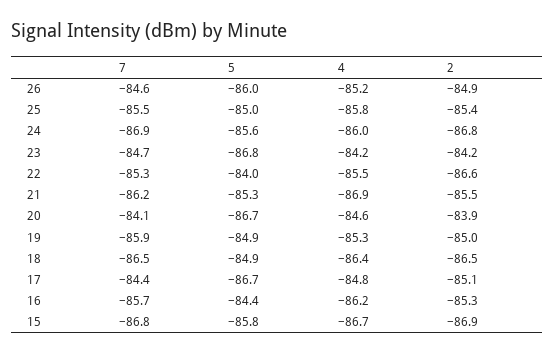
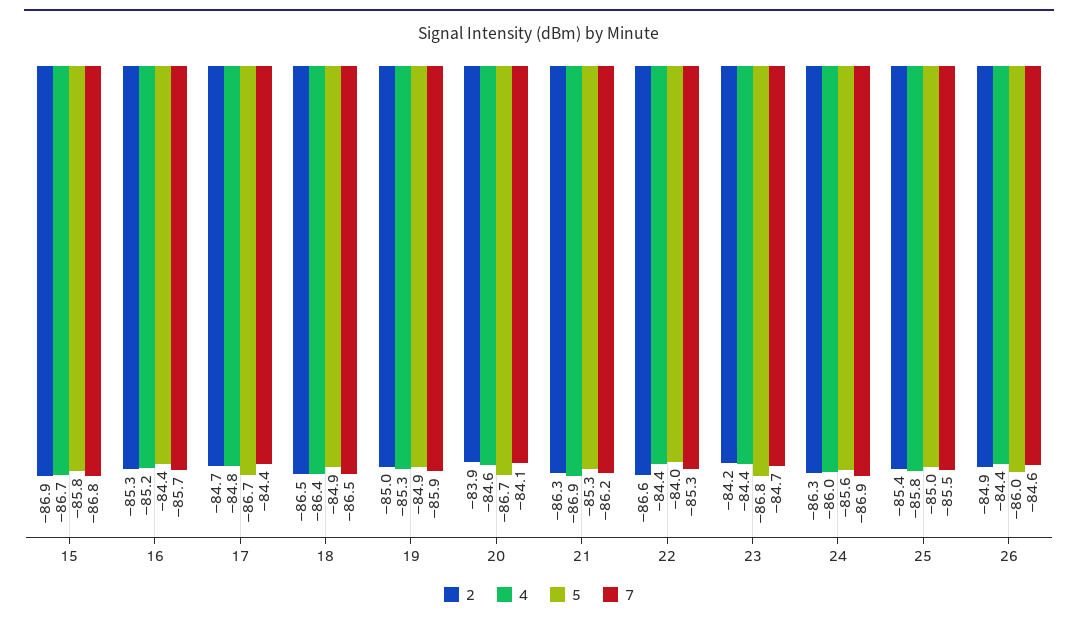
  {
    "7": {
      "26": -84.6,
      "25": -85.5,
      "24": -86.9,
      "23": -84.7,
      "22": -85.3,
      "21": -86.2,
      "20": -84.1,
      "19": -85.9,
      "18": -86.5,
      "17": -84.4,
      "16": -85.7,
      "15": -86.8
    },
    "5": {
      "26": -86,
      "25": -85,
      "24": -85.6,
      "23": -86.8,
      "22": -84,
      "21": -85.3,
      "20": -86.7,
      "19": -84.9,
      "18": -84.9,
      "17": -86.7,
      "16": -84.4,
      "15": -85.8
    },
    "4": {
-     "26": -85.2,
+     "26": -84.4,
      "25": -85.8,
      "24": -86,
-     "23": -84.2,
+     "23": -84.4,
-     "22": -85.5,
+     "22": -84.4,
      "21": -86.9,
      "20": -84.6,
      "19": -85.3,
      "18": -86.4,
      "17": -84.8,
-     "16": -86.2,
+     "16": -85.2,
      "15": -86.7
    },
    "2": {
      "26": -84.9,
      "25": -85.4,
-     "24": -86.8,
+     "24": -86.3,
      "23": -84.2,
      "22": -86.6,
-     "21": -85.5,
+     "21": -86.3,
      "20": -83.9,
      "19": -85,
      "18": -86.5,
-     "17": -85.1,
+     "17": -84.7,
      "16": -85.3,
      "15": -86.9
    }
  }

